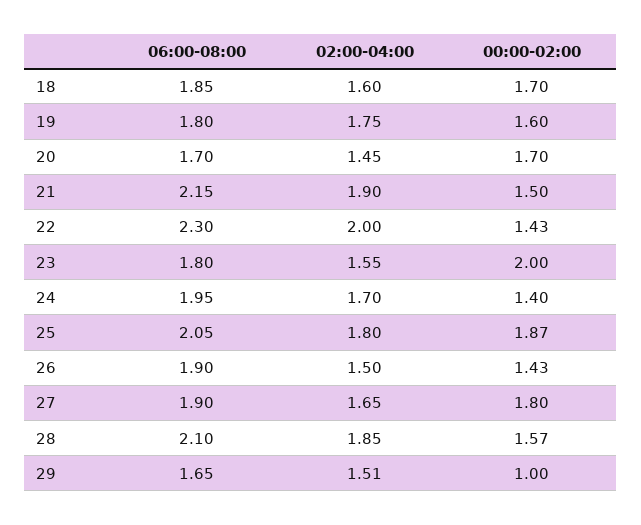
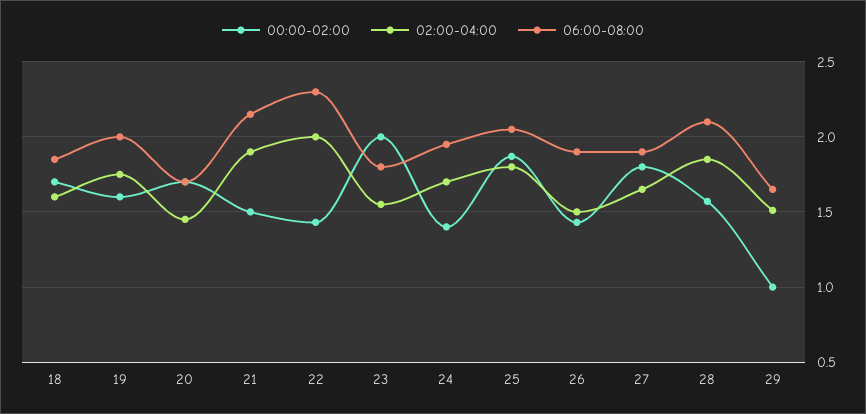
  {
    "06:00-08:00": {
      "18": 1.85,
-     "19": 1.8,
+     "19": 2,
      "20": 1.7,
      "21": 2.15,
      "22": 2.3,
      "23": 1.8,
      "24": 1.95,
      "25": 2.05,
      "26": 1.9,
      "27": 1.9,
      "28": 2.1,
      "29": 1.65
    },
    "02:00-04:00": {
      "18": 1.6,
      "19": 1.75,
      "20": 1.45,
      "21": 1.9,
      "22": 2,
      "23": 1.55,
      "24": 1.7,
      "25": 1.8,
      "26": 1.5,
      "27": 1.65,
      "28": 1.85,
      "29": 1.51
    },
    "00:00-02:00": {
      "18": 1.7,
      "19": 1.6,
      "20": 1.7,
      "21": 1.5,
      "22": 1.43,
      "23": 2,
      "24": 1.4,
      "25": 1.87,
      "26": 1.43,
      "27": 1.8,
      "28": 1.57,
      "29": 1
    }
  }

